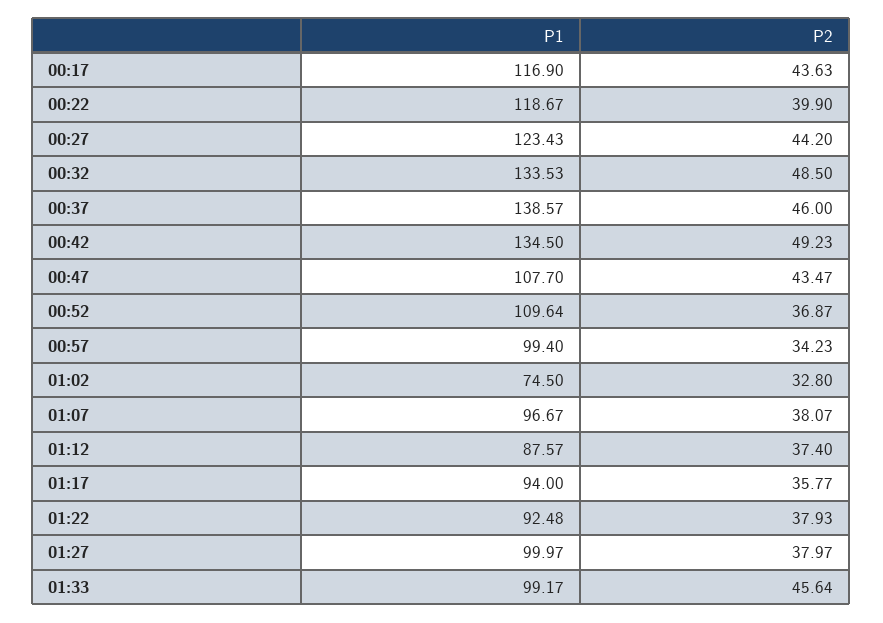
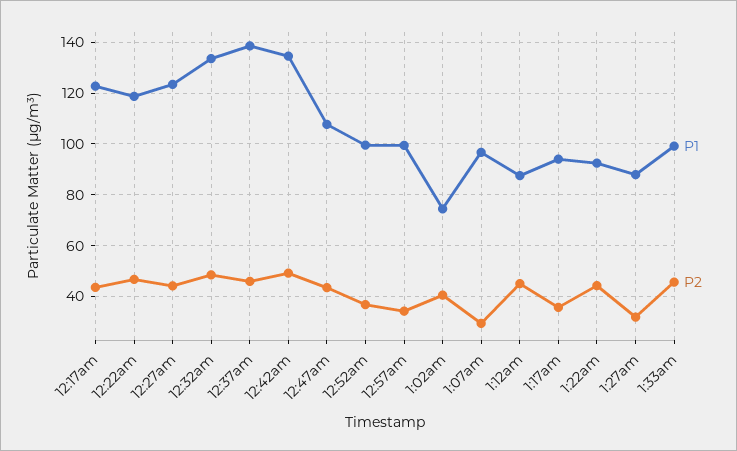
  {
    "P1": {
-     "00:17": 116.9,
+     "00:17": 122.5,
      "00:22": 118.67,
      "00:27": 123.43,
      "00:32": 133.53,
      "00:37": 138.57,
      "00:42": 134.5,
      "00:47": 107.7,
-     "00:52": 109.64,
+     "00:52": 100,
      "00:57": 99.4,
      "01:02": 74.5,
      "01:07": 96.67,
      "01:12": 87.57,
      "01:17": 94,
      "01:22": 92.48,
-     "01:27": 99.97,
+     "01:27": 87.5,
      "01:33": 99.17
    },
    "P2": {
      "00:17": 43.63,
-     "00:22": 39.9,
+     "00:22": 47.5,
      "00:27": 44.2,
      "00:32": 48.5,
      "00:37": 46,
      "00:42": 49.23,
      "00:47": 43.47,
      "00:52": 36.87,
      "00:57": 34.23,
-     "01:02": 32.8,
+     "01:02": 40,
-     "01:07": 38.07,
+     "01:07": 30,
-     "01:12": 37.4,
+     "01:12": 45,
      "01:17": 35.77,
-     "01:22": 37.93,
+     "01:22": 45,
-     "01:27": 37.97,
+     "01:27": 32.5,
      "01:33": 45.64
    }
  }

